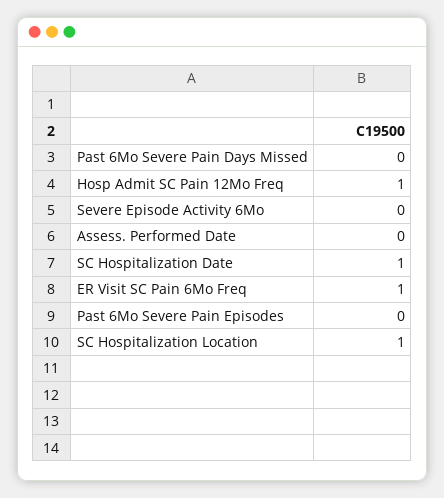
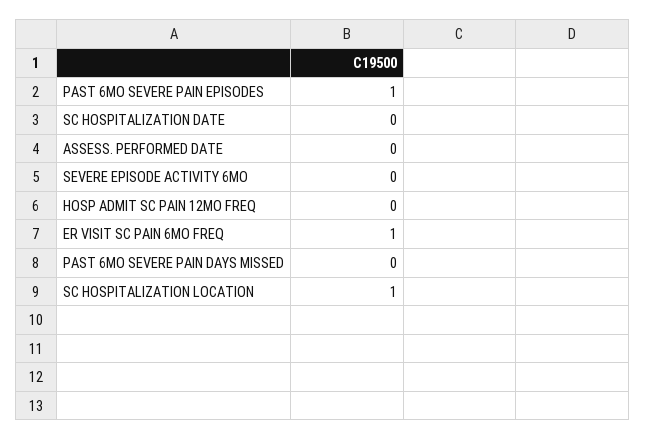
  {
    "Past 6Mo Severe Pain Days Missed": 0,
-   "Hosp Admit SC Pain 12Mo Freq": 1,
+   "Hosp Admit SC Pain 12Mo Freq": 0,
    "Severe Episode Activity 6Mo": 0,
    "Assess. Performed Date": 0,
-   "SC Hospitalization Date": 1,
+   "SC Hospitalization Date": 0,
    "ER Visit SC Pain 6Mo Freq": 1,
-   "Past 6Mo Severe Pain Episodes": 0,
+   "Past 6Mo Severe Pain Episodes": 1,
    "SC Hospitalization Location": 1
  }

